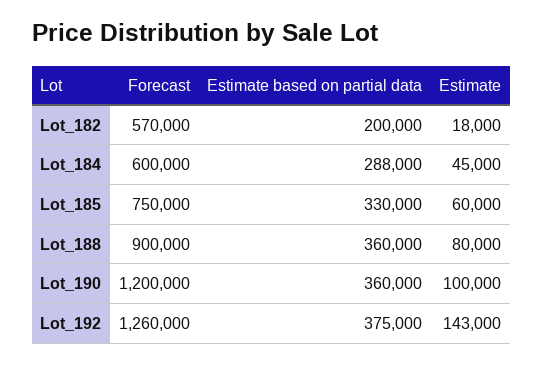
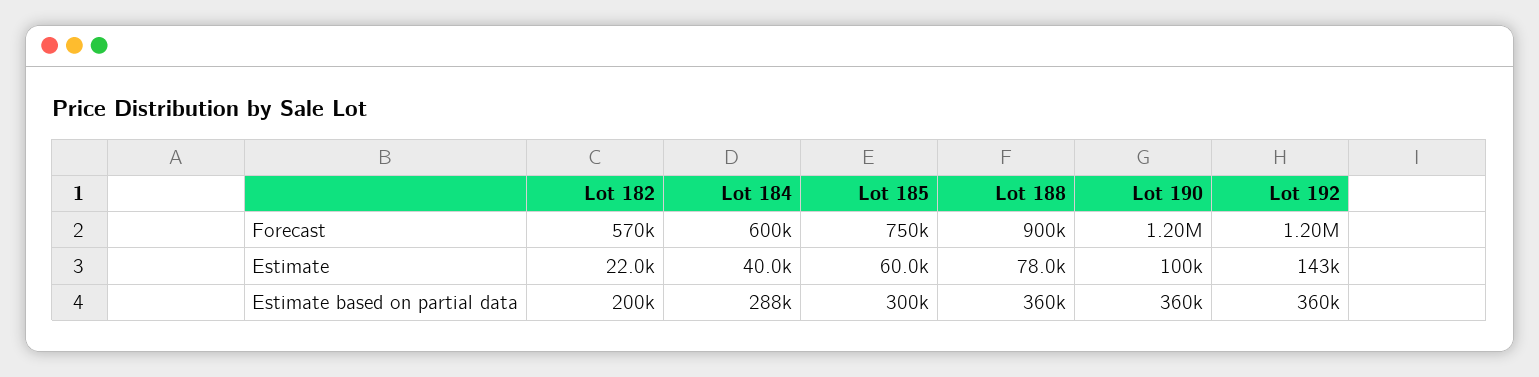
  {
    "Forecast": {
      "Lot_182": 570000,
      "Lot_184": 600000,
      "Lot_185": 750000,
      "Lot_188": 900000,
      "Lot_190": 1200000,
-     "Lot_192": 1260000
+     "Lot_192": 1200000
    },
    "Estimate based on partial data": {
      "Lot_182": 200000,
      "Lot_184": 288000,
-     "Lot_185": 330000,
+     "Lot_185": 300000,
      "Lot_188": 360000,
      "Lot_190": 360000,
-     "Lot_192": 375000
+     "Lot_192": 360000
    },
    "Estimate": {
-     "Lot_182": 18000,
+     "Lot_182": 22000,
-     "Lot_184": 45000,
+     "Lot_184": 40000,
      "Lot_185": 60000,
-     "Lot_188": 80000,
+     "Lot_188": 78000,
      "Lot_190": 100000,
      "Lot_192": 143000
    }
  }

